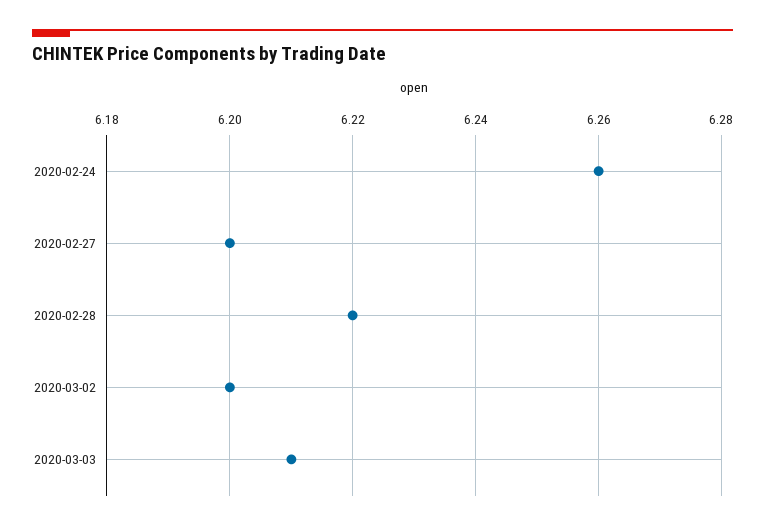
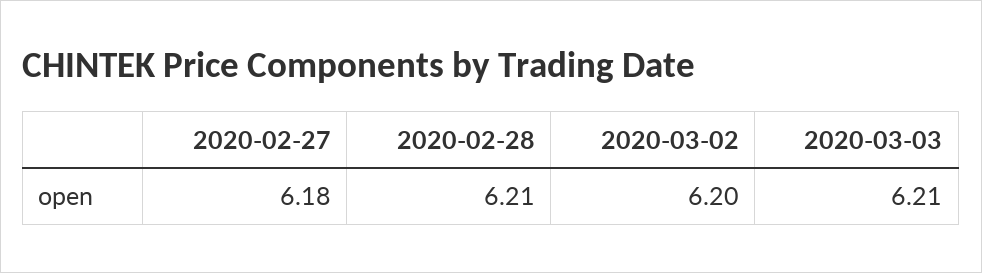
  {
-   "2020-02-24": 6.26,
-   "2020-02-27": 6.2,
+   "2020-02-27": 6.18,
-   "2020-02-28": 6.22,
+   "2020-02-28": 6.21,
    "2020-03-02": 6.2,
    "2020-03-03": 6.21
  }

